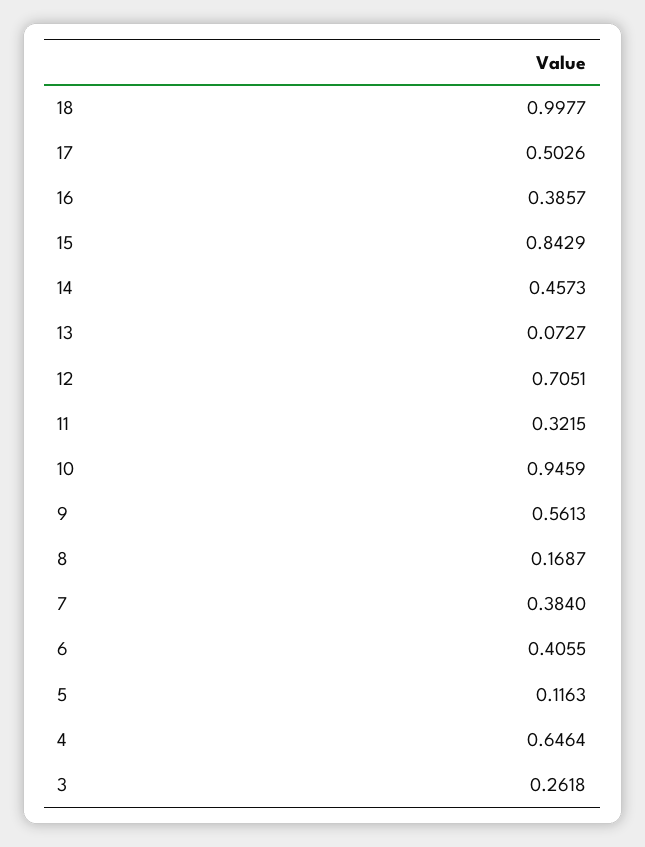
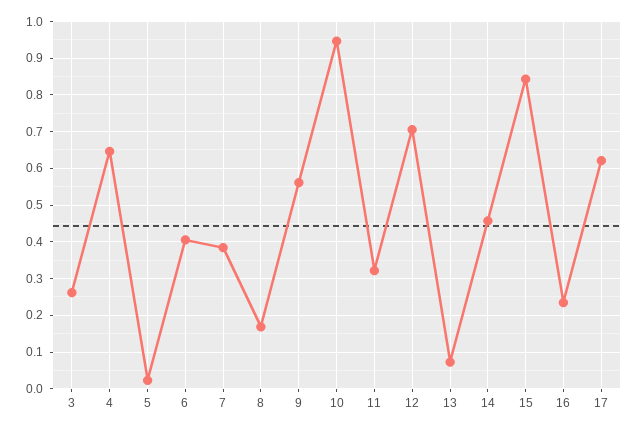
  {
-   "18": 0.9977,
-   "17": 0.5026,
+   "17": 0.62,
-   "16": 0.3857,
+   "16": 0.24,
    "15": 0.8429,
    "14": 0.4573,
    "13": 0.0727,
    "12": 0.7051,
    "11": 0.3215,
    "10": 0.9459,
    "9": 0.5613,
    "8": 0.1687,
    "7": 0.384,
    "6": 0.4055,
-   "5": 0.1163,
+   "5": 0.02,
    "4": 0.6464,
    "3": 0.2618
  }

